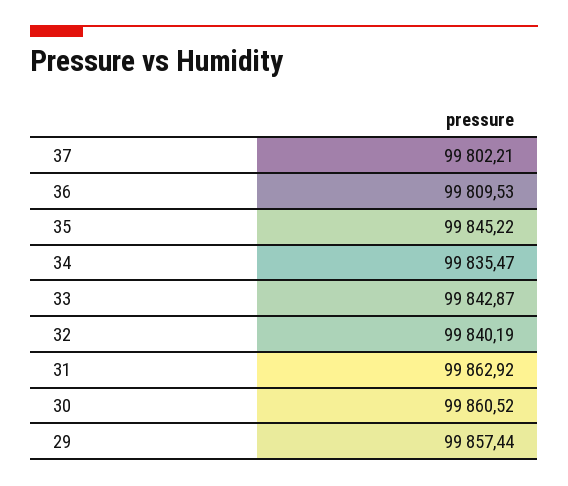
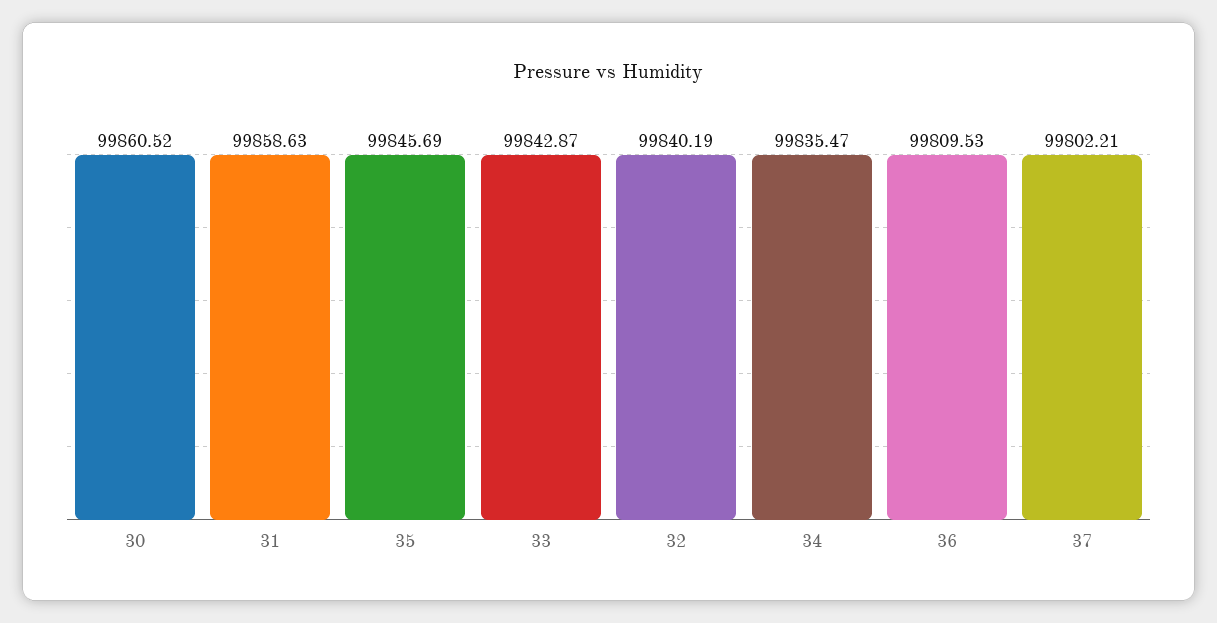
  {
    "37": 99802.21,
    "36": 99809.53,
-   "35": 99845.22,
+   "35": 99845.69,
    "34": 99835.47,
    "33": 99842.87,
    "32": 99840.19,
-   "31": 99862.92,
+   "31": 99858.63,
-   "30": 99860.52,
+   "30": 99860.52
-   "29": 99857.44
  }

